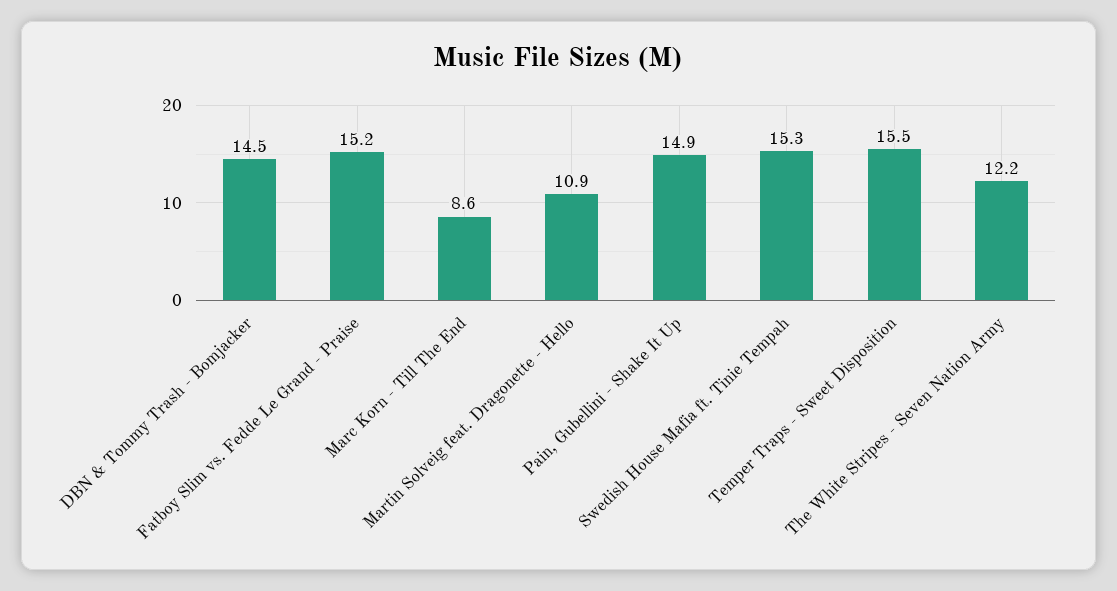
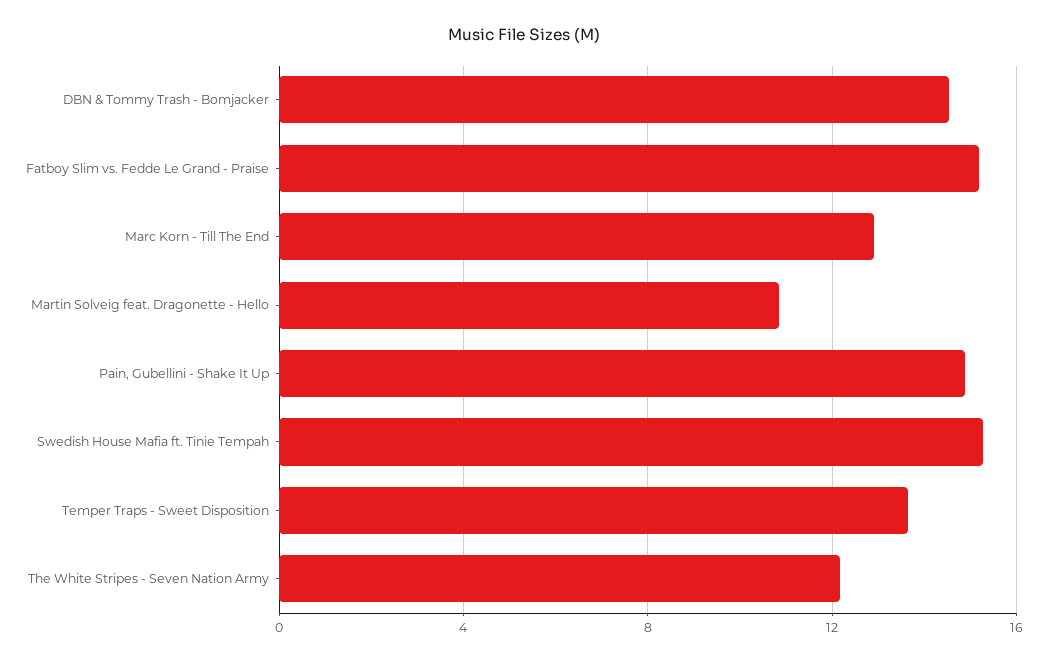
  {
    "DBN & Tommy Trash - Bomjacker": 14.5,
    "Fatboy Slim vs. Fedde Le Grand - Praise": 15.2,
-   "Marc Korn - Till The End": 8.6,
+   "Marc Korn - Till The End": 13,
    "Martin Solveig feat. Dragonette - Hello": 10.9,
    "Pain, Gubellini - Shake It Up": 14.9,
    "Swedish House Mafia ft. Tinie Tempah": 15.3,
-   "Temper Traps - Sweet Disposition": 15.5,
+   "Temper Traps - Sweet Disposition": 13.5,
    "The White Stripes - Seven Nation Army": 12.2
  }

